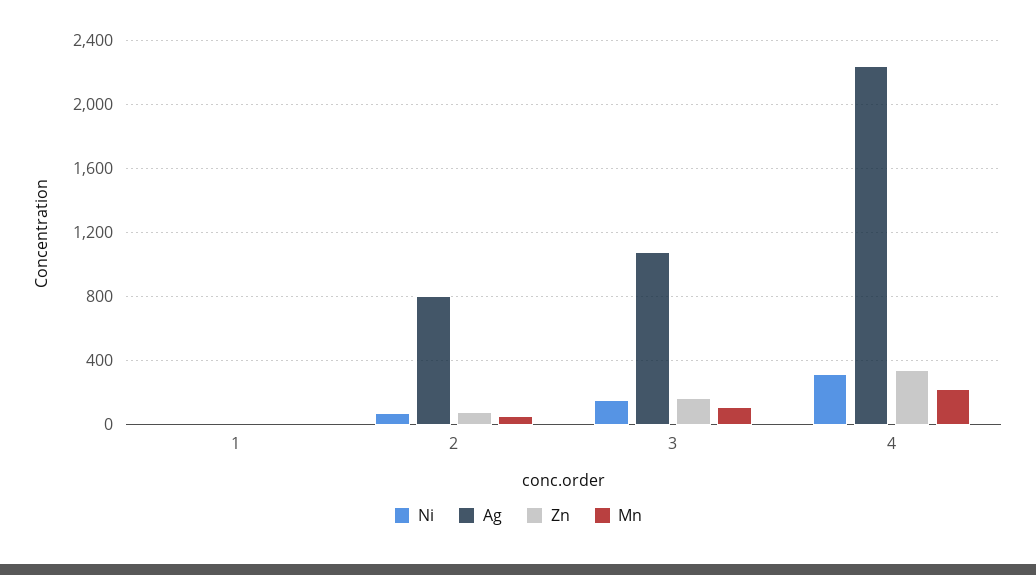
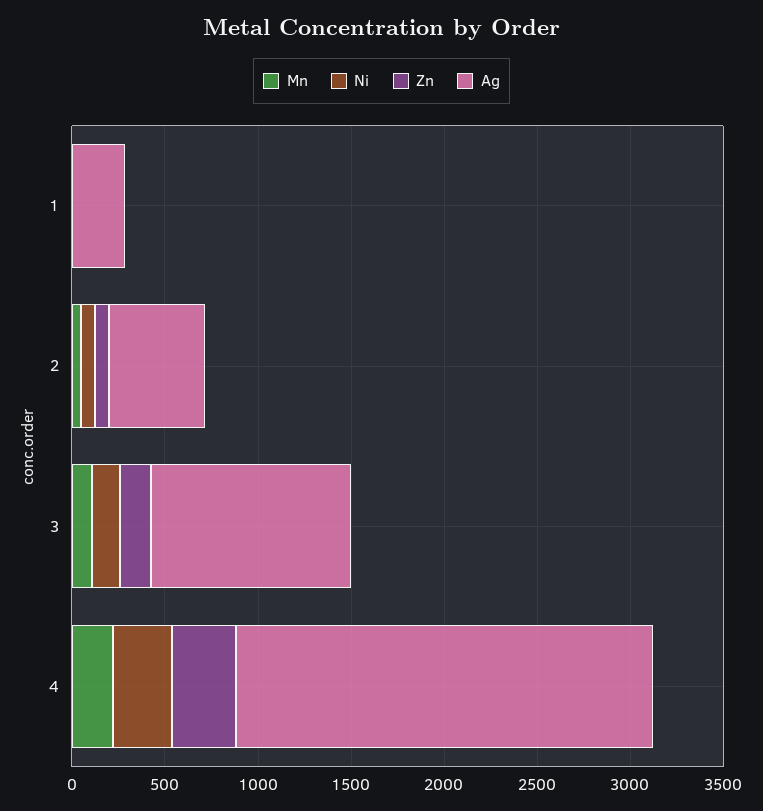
  {
    "Ni": {
      "1": 0,
      "2": 50,
      "3": 150,
      "4": 300
    },
    "Ag": {
-     "1": 0,
+     "1": 300,
-     "2": 800,
+     "2": 500,
      "3": 1100,
      "4": 2250
    },
    "Zn": {
      "1": 0,
      "2": 100,
      "3": 150,
      "4": 350
    },
    "Mn": {
      "1": 0,
      "2": 50,
      "3": 100,
      "4": 200
    }
  }

